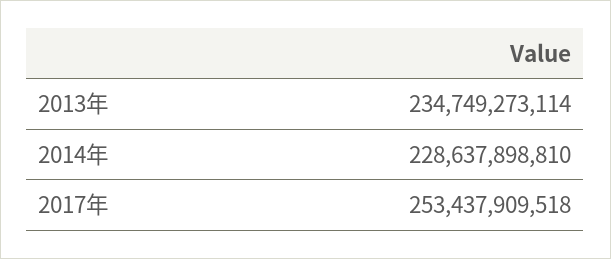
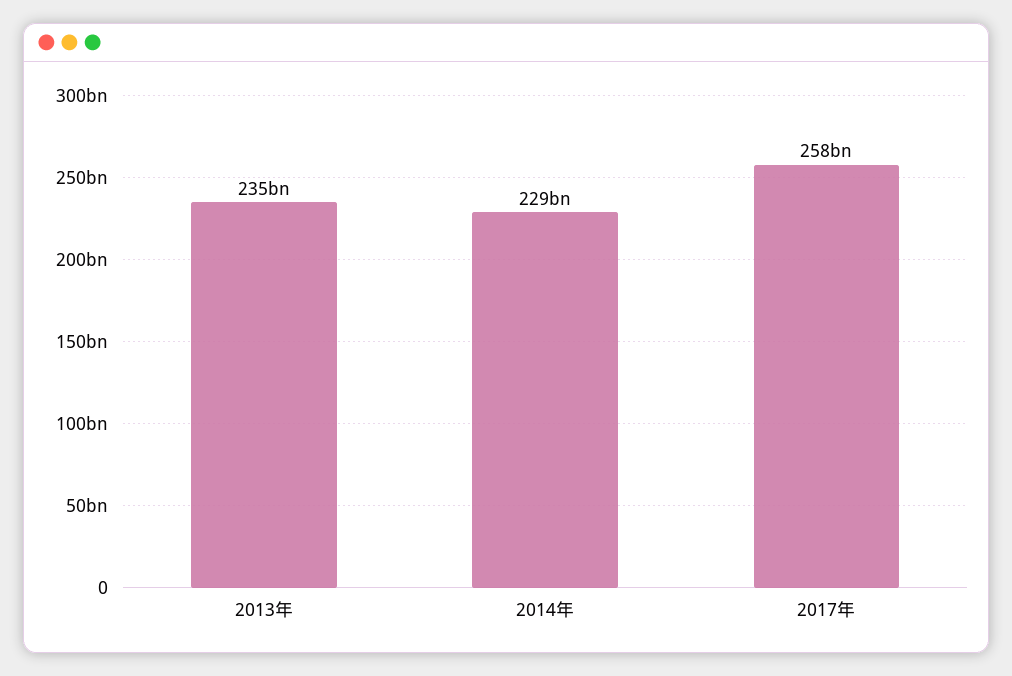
  {
    "2013年": 234749273114,
    "2014年": 228637898810,
-   "2017年": 253437909518
+   "2017年": 258000000000
  }

